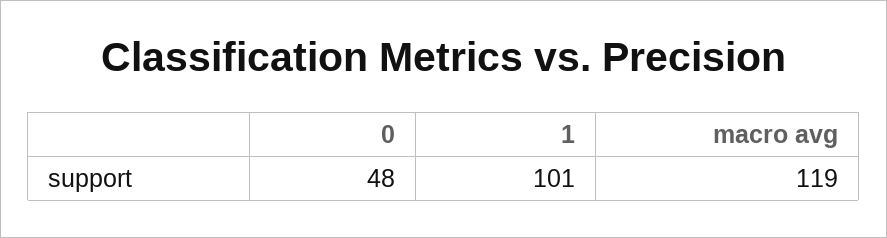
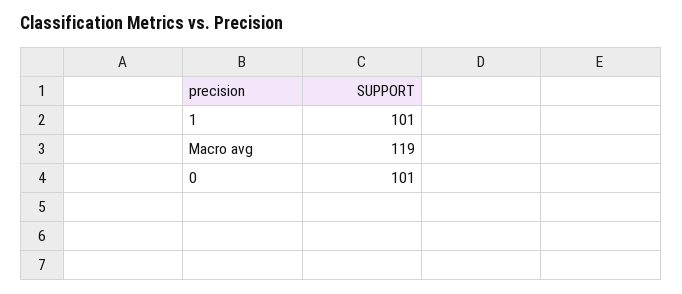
  {
-   "0": 48,
+   "0": 101,
    "1": 101,
    "macro avg": 119
  }

